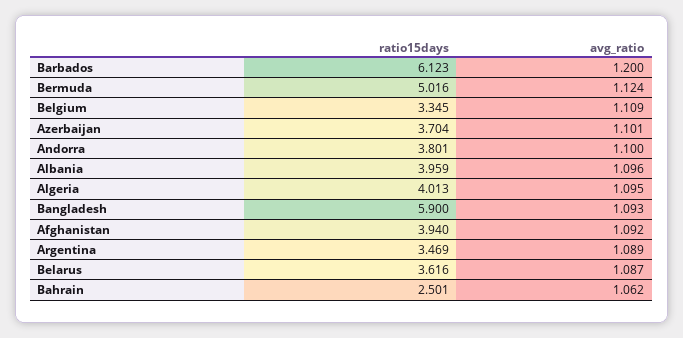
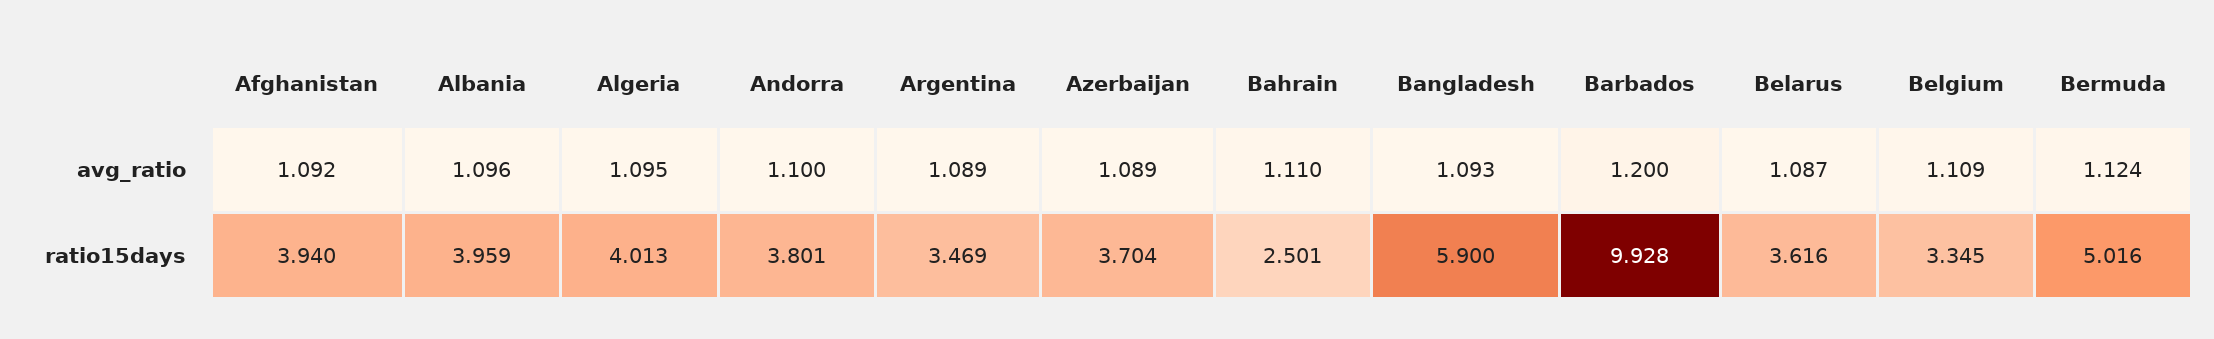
  {
    "ratio15days": {
-     "Barbados": 6.123,
+     "Barbados": 9.928,
      "Bermuda": 5.016,
      "Belgium": 3.345,
      "Azerbaijan": 3.704,
      "Andorra": 3.801,
      "Albania": 3.959,
      "Algeria": 4.013,
      "Bangladesh": 5.9,
      "Afghanistan": 3.94,
      "Argentina": 3.469,
      "Belarus": 3.616,
      "Bahrain": 2.501
    },
    "avg_ratio": {
      "Barbados": 1.2,
      "Bermuda": 1.124,
      "Belgium": 1.109,
-     "Azerbaijan": 1.101,
+     "Azerbaijan": 1.089,
      "Andorra": 1.1,
      "Albania": 1.096,
      "Algeria": 1.095,
      "Bangladesh": 1.093,
      "Afghanistan": 1.092,
      "Argentina": 1.089,
      "Belarus": 1.087,
-     "Bahrain": 1.062
+     "Bahrain": 1.11
    }
  }

